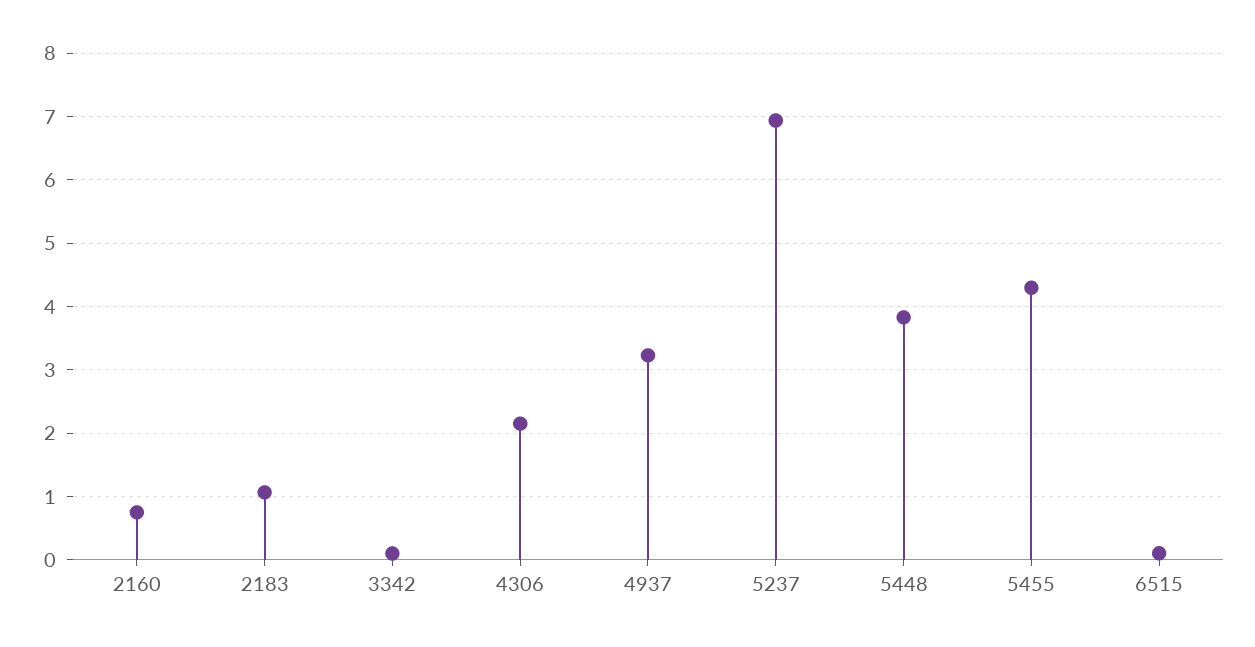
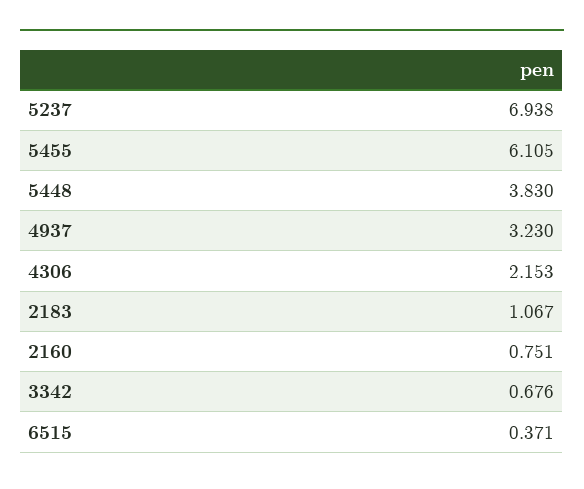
  {
    "2160": 0.751,
    "2183": 1.067,
-   "3342": 0.1,
+   "3342": 0.676,
    "4306": 2.153,
    "4937": 3.23,
    "5237": 6.938,
    "5448": 3.83,
-   "5455": 4.3,
+   "5455": 6.105,
-   "6515": 0.1
+   "6515": 0.371
  }

